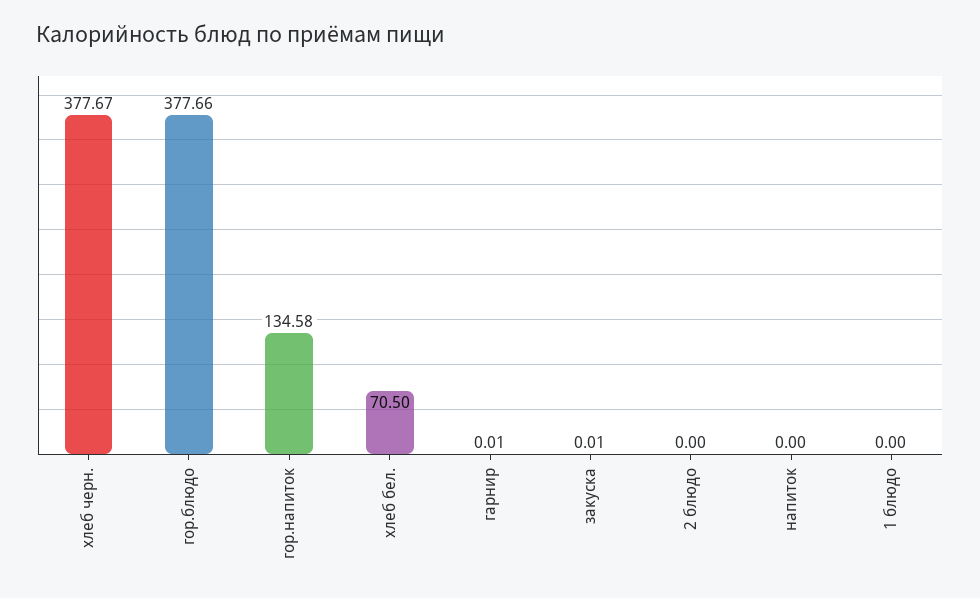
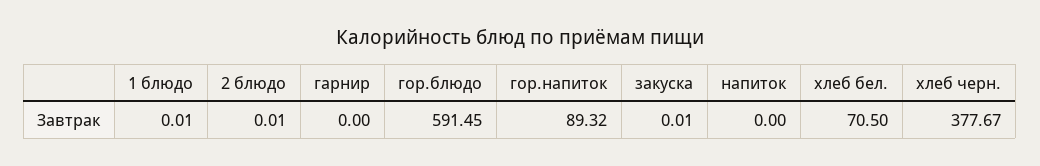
  {
    "хлеб черн.": 377.67,
-   "гор.блюдо": 377.66,
+   "гор.блюдо": 591.45,
-   "гор.напиток": 134.58,
+   "гор.напиток": 89.32,
    "хлеб бел.": 70.5,
-   "гарнир": 0.01,
+   "гарнир": 0,
    "закуска": 0.01,
-   "2 блюдо": 0,
+   "2 блюдо": 0.01,
    "напиток": 0,
-   "1 блюдо": 0
+   "1 блюдо": 0.01
  }

